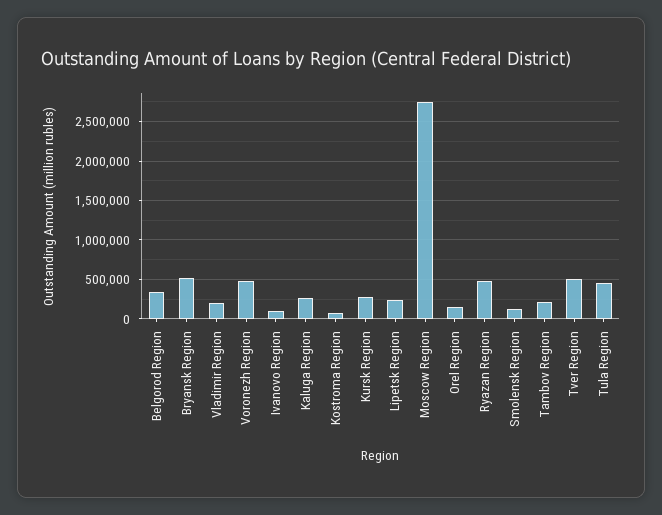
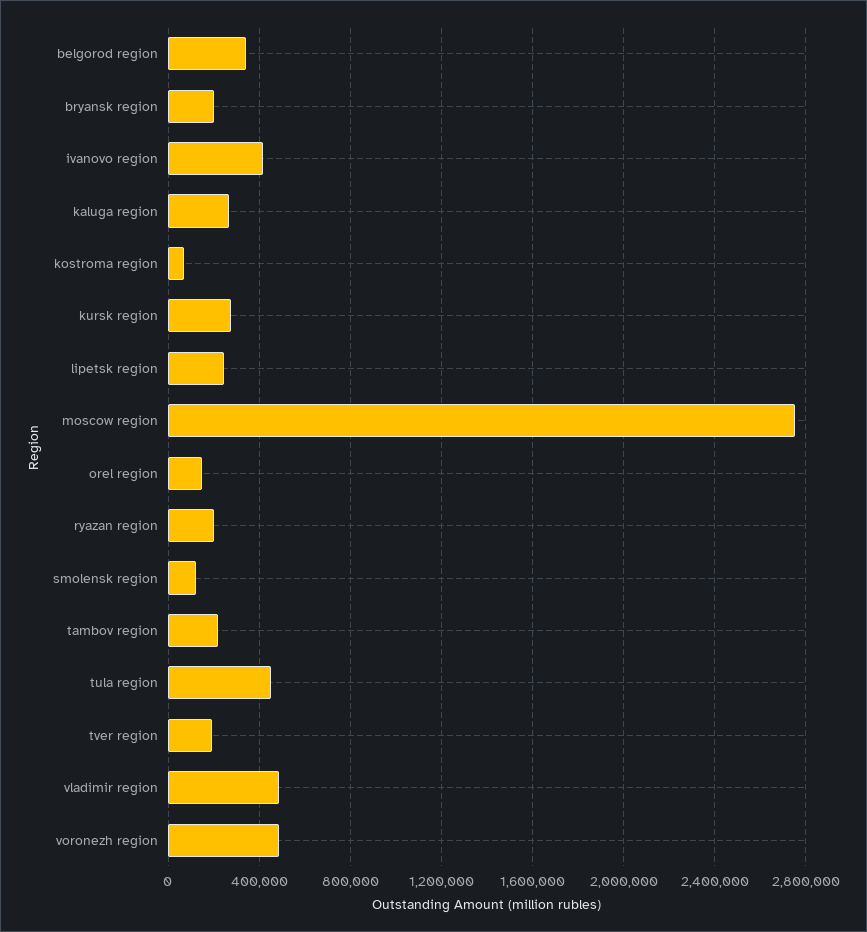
  {
    "Belgorod Region": 350000,
-   "Bryansk Region": 500000,
+   "Bryansk Region": 200000,
-   "Vladimir Region": 200000,
+   "Vladimir Region": 500000,
    "Voronezh Region": 500000,
-   "Ivanovo Region": 100000,
+   "Ivanovo Region": 400000,
    "Kaluga Region": 250000,
    "Kostroma Region": 50000,
    "Kursk Region": 300000,
    "Lipetsk Region": 250000,
    "Moscow Region": 2750000,
    "Orel Region": 150000,
-   "Ryazan Region": 500000,
+   "Ryazan Region": 200000,
    "Smolensk Region": 100000,
    "Tambov Region": 200000,
-   "Tver Region": 500000,
+   "Tver Region": 200000,
    "Tula Region": 450000
  }

